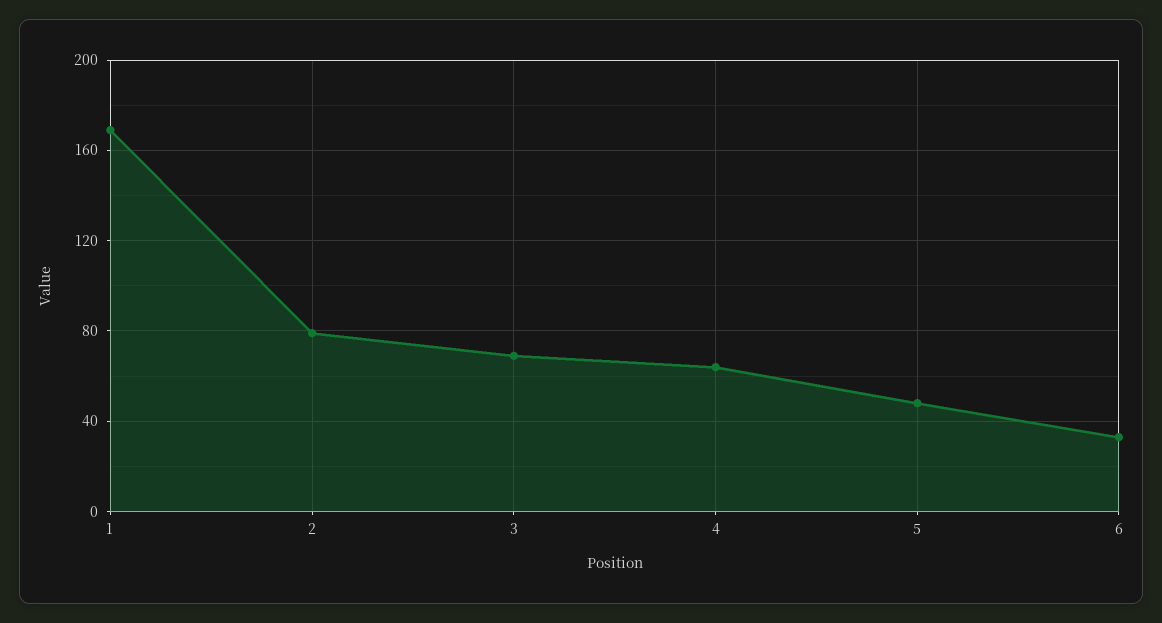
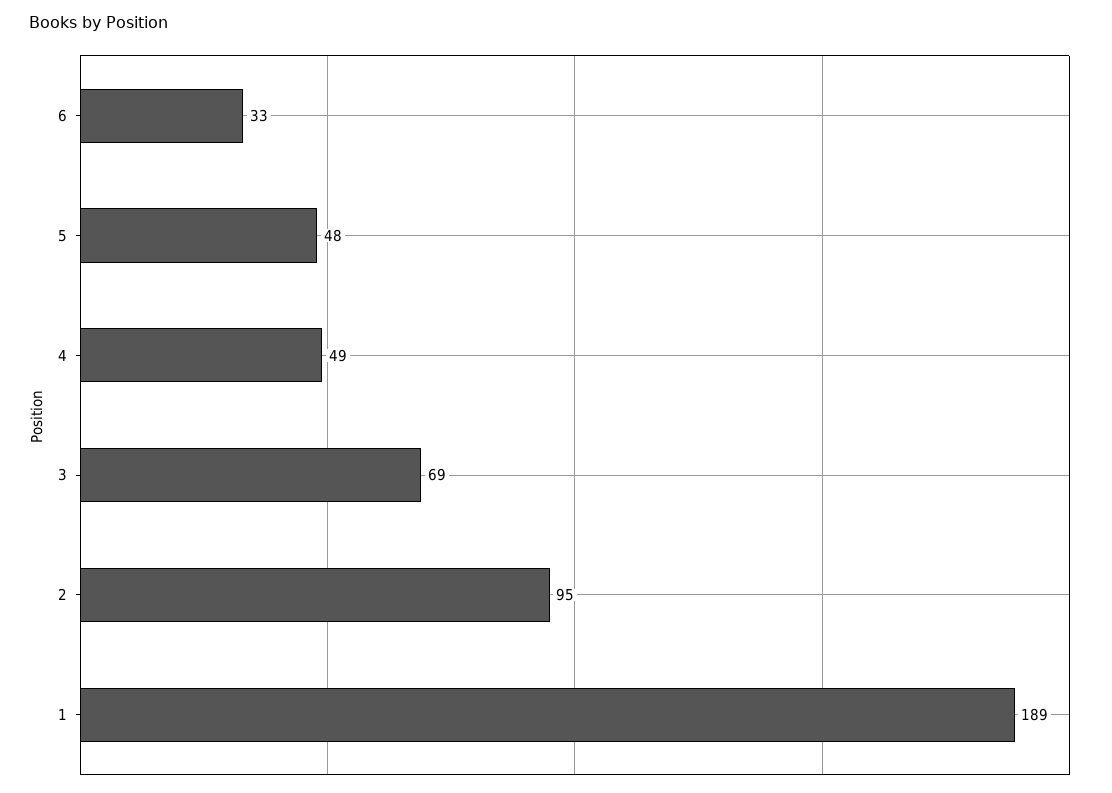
  {
-   "1": 170,
+   "1": 189,
-   "2": 80,
+   "2": 95,
    "3": 69,
-   "4": 65,
+   "4": 49,
    "5": 48,
    "6": 33
  }

